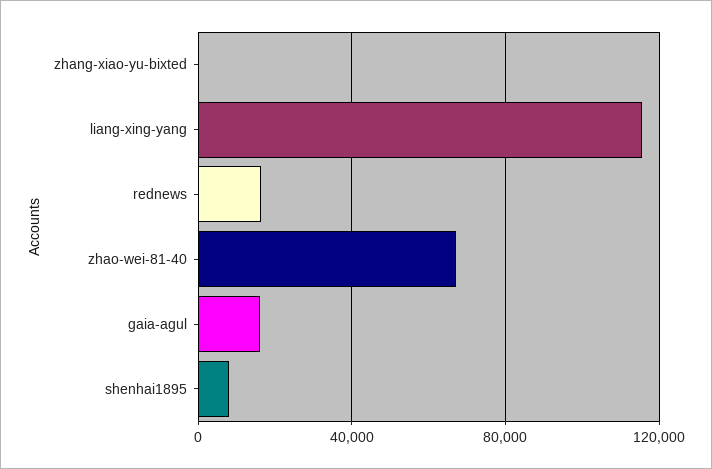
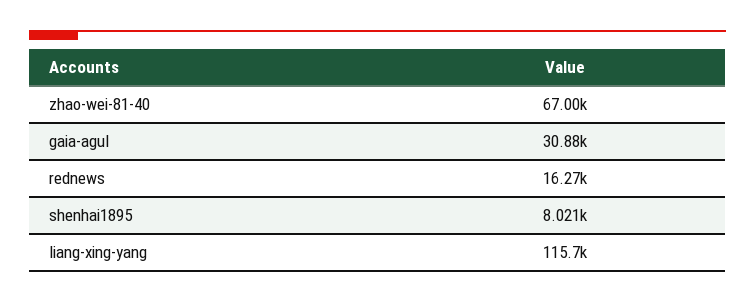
  {
-   "zhang-xiao-yu-bixted": 0,
    "liang-xing-yang": 115700,
    "rednews": 16270,
    "zhao-wei-81-40": 67000,
-   "gaia-agul": 15000,
+   "gaia-agul": 30880,
    "shenhai1895": 8021
  }

